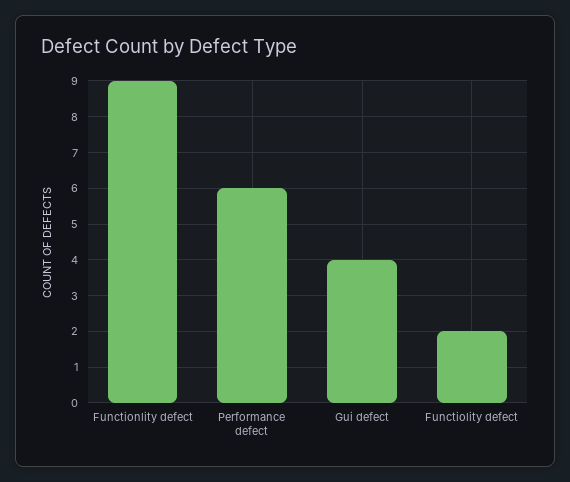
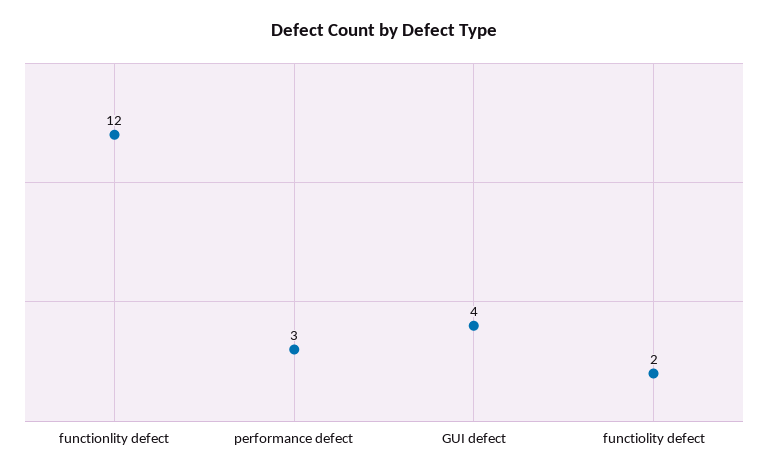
  {
-   "Functionlity defect": 9,
+   "Functionlity defect": 12,
-   "Performance defect": 6,
+   "Performance defect": 3,
    "Gui defect": 4,
    "Functiolity defect": 2
  }

